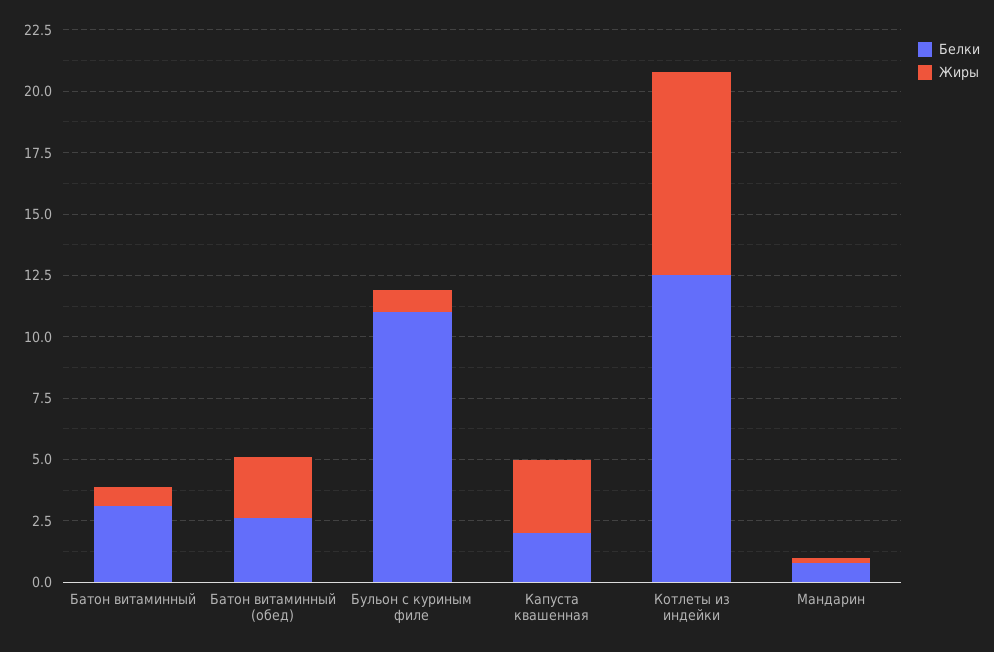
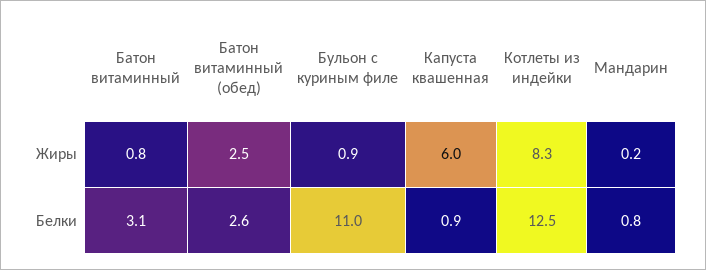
  {
    "Белки": {
      "Батон витаминный": 3.1,
      "Батон витаминный (обед)": 2.6,
      "Бульон с куриным филе": 11,
-     "Капуста квашенная": 2,
+     "Капуста квашенная": 0.9,
      "Котлеты из индейки": 12.5,
      "Мандарин": 0.8
    },
    "Жиры": {
      "Батон витаминный": 0.8,
      "Батон витаминный (обед)": 2.5,
      "Бульон с куриным филе": 0.9,
-     "Капуста квашенная": 3,
+     "Капуста квашенная": 6,
      "Котлеты из индейки": 8.3,
      "Мандарин": 0.2
    }
  }

